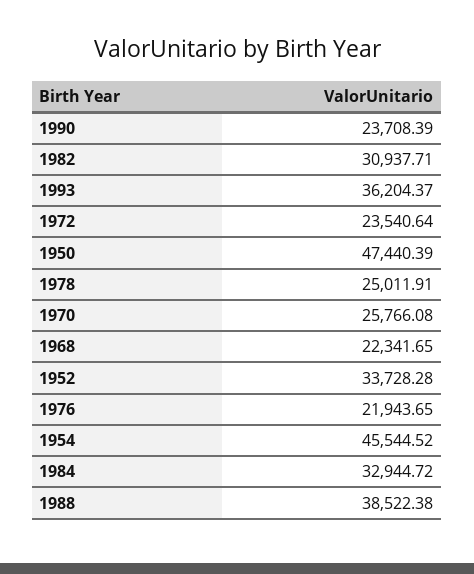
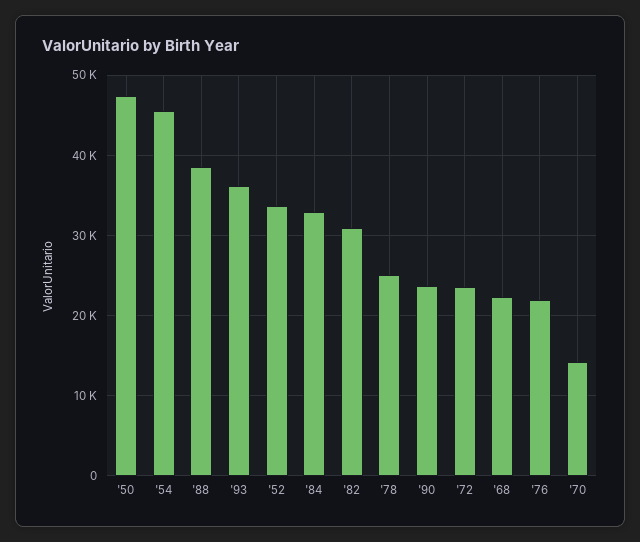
  {
    "1990": 23708.39,
    "1982": 30937.71,
    "1993": 36204.37,
    "1972": 23540.64,
    "1950": 47440.39,
    "1978": 25011.91,
-   "1970": 25766.08,
+   "1970": 14000,
    "1968": 22341.65,
    "1952": 33728.28,
    "1976": 21943.65,
    "1954": 45544.52,
    "1984": 32944.72,
    "1988": 38522.38
  }

